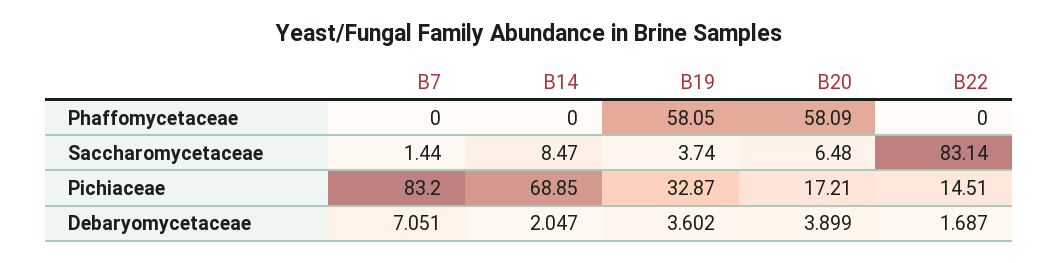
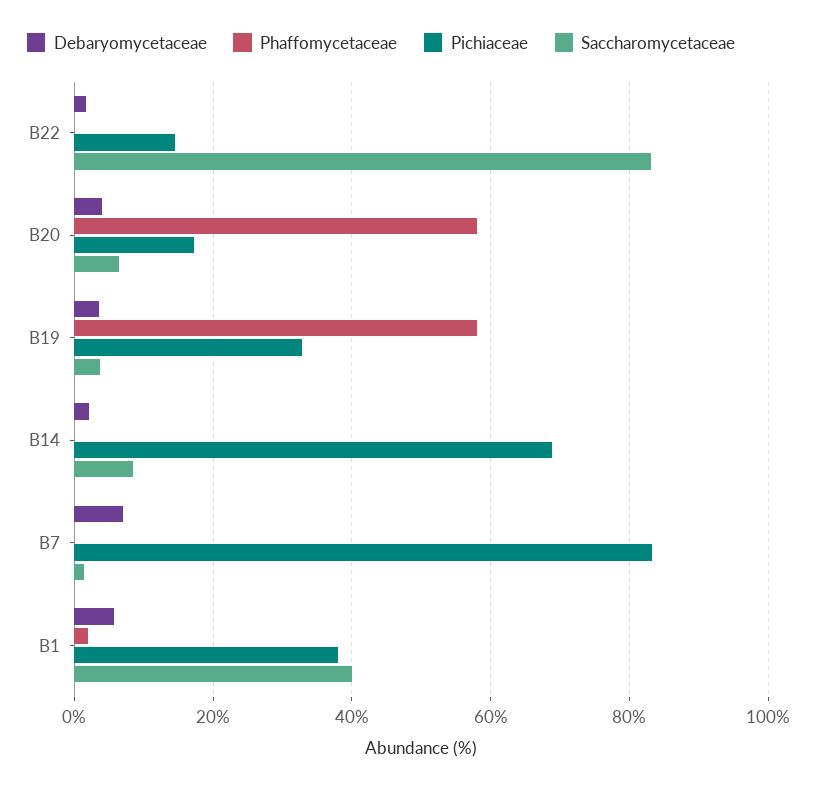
  {
    "Phaffomycetaceae": {
      "B7": 0,
      "B14": 0,
      "B19": 58.05,
      "B20": 58.09,
-     "B22": 0
+     "B22": 0,
+     "B1": 2
    },
    "Saccharomycetaceae": {
      "B7": 1.44,
      "B14": 8.47,
      "B19": 3.74,
      "B20": 6.48,
-     "B22": 83.14
+     "B22": 83.14,
+     "B1": 40
    },
    "Pichiaceae": {
      "B7": 83.2,
      "B14": 68.85,
      "B19": 32.87,
      "B20": 17.21,
-     "B22": 14.51
+     "B22": 14.51,
+     "B1": 38
    },
    "Debaryomycetaceae": {
      "B7": 7.051,
      "B14": 2.047,
      "B19": 3.602,
      "B20": 3.899,
-     "B22": 1.687
+     "B22": 1.687,
+     "B1": 6
    }
  }

